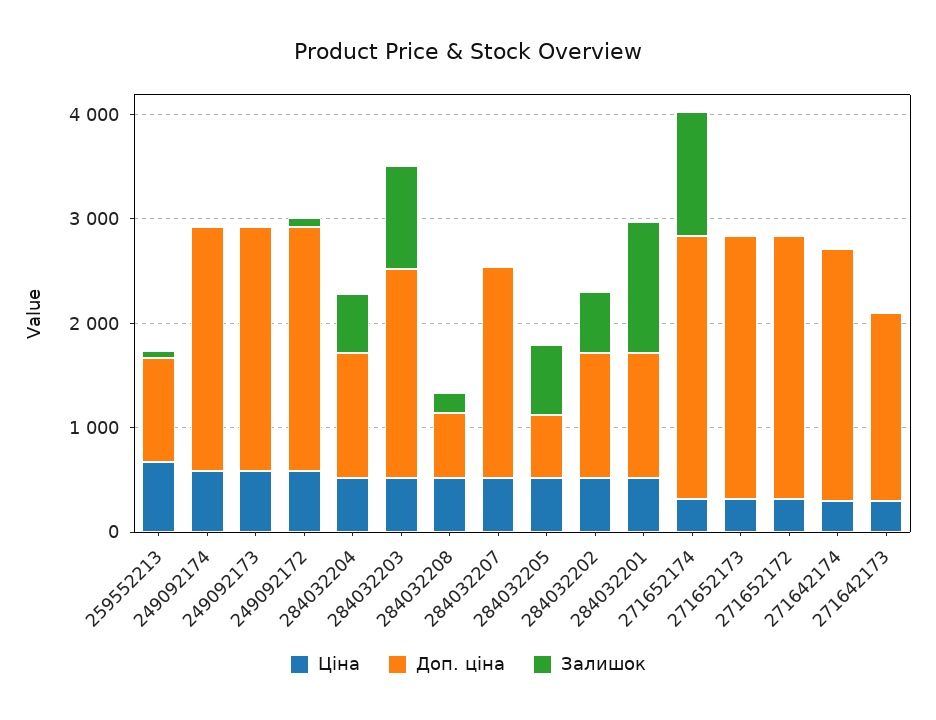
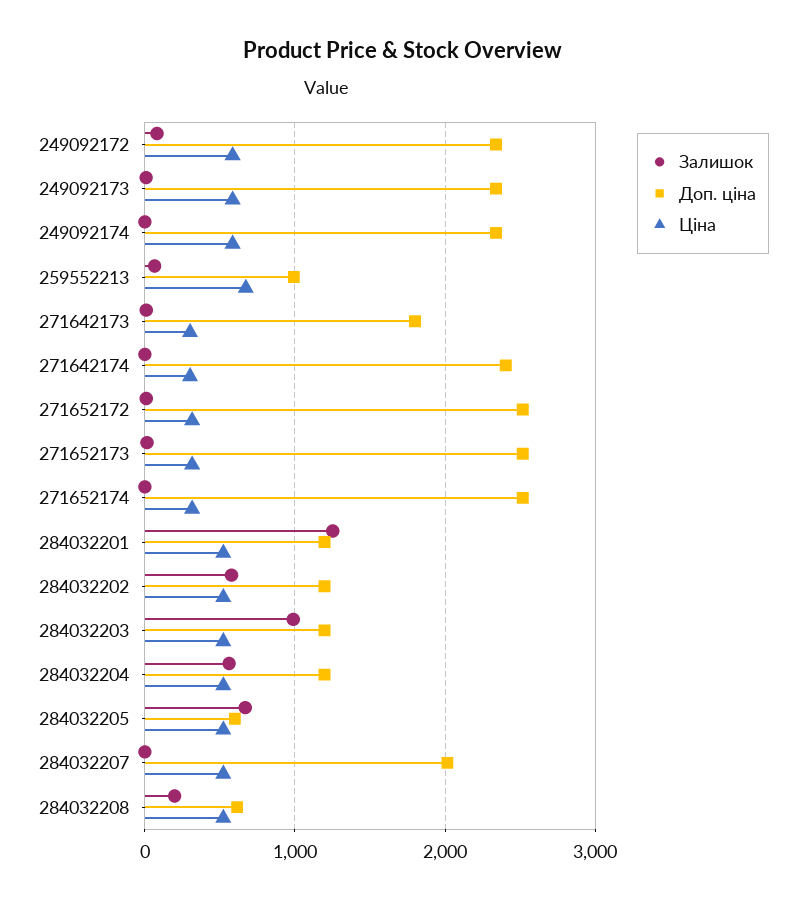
  {
    "Ціна": {
      "259552213": 700,
      "249092174": 600,
      "249092173": 600,
      "249092172": 600,
      "284032204": 500,
      "284032203": 500,
      "284032208": 500,
      "284032207": 500,
      "284032205": 500,
      "284032202": 500,
      "284032201": 500,
      "271652174": 300,
      "271652173": 300,
      "271652172": 300,
      "271642174": 300,
      "271642173": 300
    },
    "Доп. ціна": {
      "259552213": 1000,
      "249092174": 2300,
      "249092173": 2300,
      "249092172": 2300,
      "284032204": 1200,
-     "284032203": 2000,
+     "284032203": 1200,
      "284032208": 600,
      "284032207": 2000,
      "284032205": 600,
      "284032202": 1200,
      "284032201": 1200,
      "271652174": 2500,
      "271652173": 2500,
      "271652172": 2500,
      "271642174": 2400,
      "271642173": 1800
    },
    "Залишок": {
      "259552213": 100,
      "249092174": 0,
      "249092173": 0,
      "249092172": 100,
      "284032204": 600,
      "284032203": 1000,
      "284032208": 200,
      "284032207": 0,
      "284032205": 700,
      "284032202": 600,
      "284032201": 1300,
-     "271652174": 1200,
+     "271652174": 0,
      "271652173": 0,
      "271652172": 0,
      "271642174": 0,
      "271642173": 0
    }
  }

